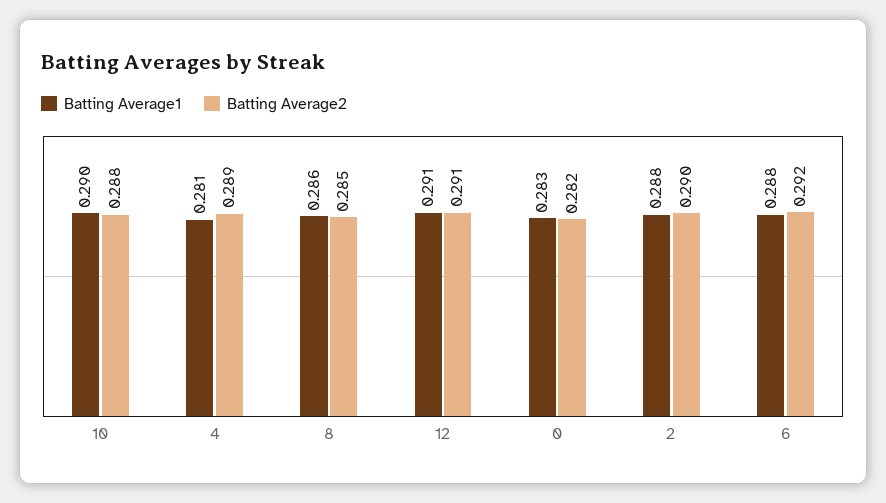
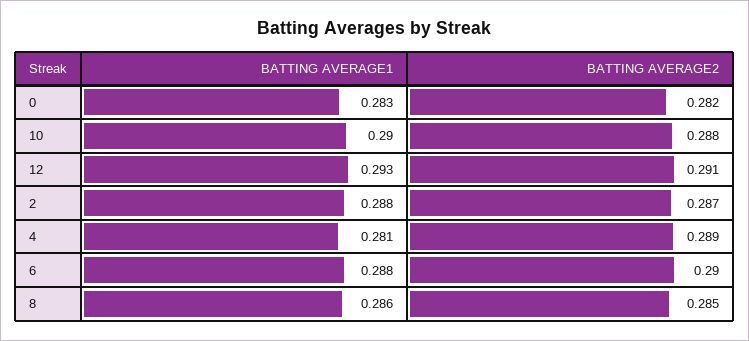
  {
    "Batting Average1": {
      "10": 0.29,
      "4": 0.281,
      "8": 0.286,
-     "12": 0.291,
+     "12": 0.293,
      "0": 0.283,
      "2": 0.288,
      "6": 0.288
    },
    "Batting Average2": {
      "10": 0.288,
      "4": 0.289,
      "8": 0.285,
      "12": 0.291,
      "0": 0.282,
-     "2": 0.29,
+     "2": 0.287,
-     "6": 0.292
+     "6": 0.29
    }
  }

